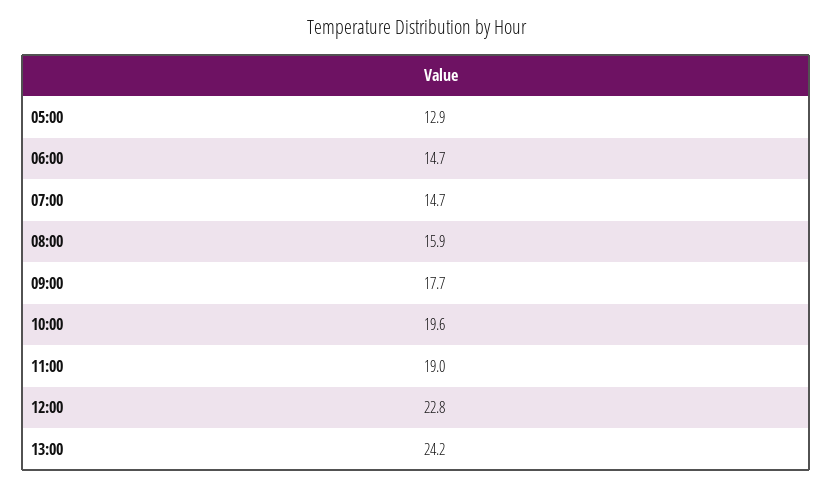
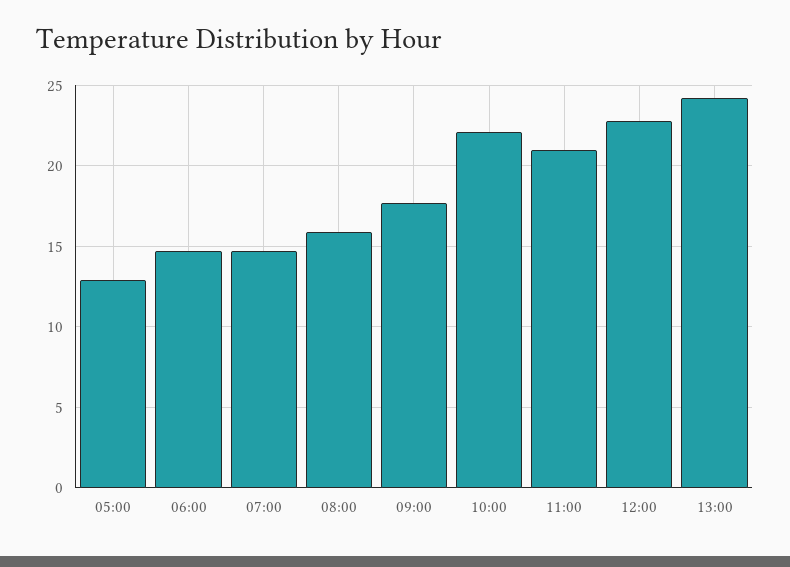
  {
    "05:00": 12.9,
    "06:00": 14.7,
    "07:00": 14.7,
    "08:00": 15.9,
    "09:00": 17.7,
-   "10:00": 19.6,
+   "10:00": 22,
-   "11:00": 19,
+   "11:00": 21,
    "12:00": 22.8,
    "13:00": 24.2
  }

